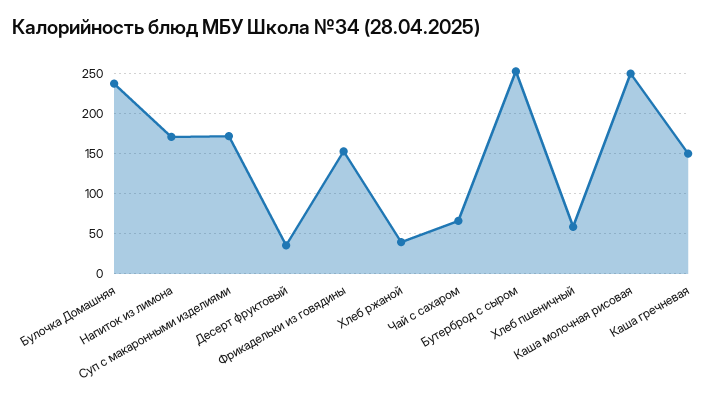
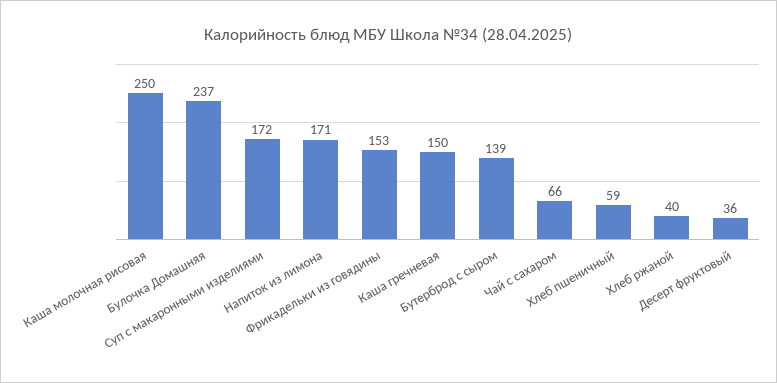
  {
    "Булочка Домашняя": 237,
    "Напиток из лимона": 171,
    "Суп с макаронными изделиями": 172,
    "Десерт фруктовый": 36,
    "Фрикадельки из говядины": 153,
    "Хлеб ржаной": 40,
    "Чай с сахаром": 66,
-   "Бутерброд с сыром": 250,
+   "Бутерброд с сыром": 139,
    "Хлеб пшеничный": 59,
    "Каша молочная рисовая": 250,
    "Каша гречневая": 150
  }

